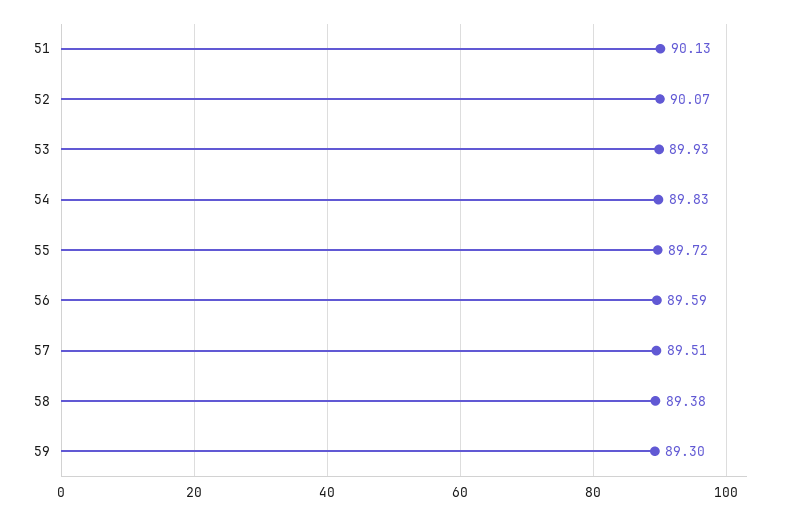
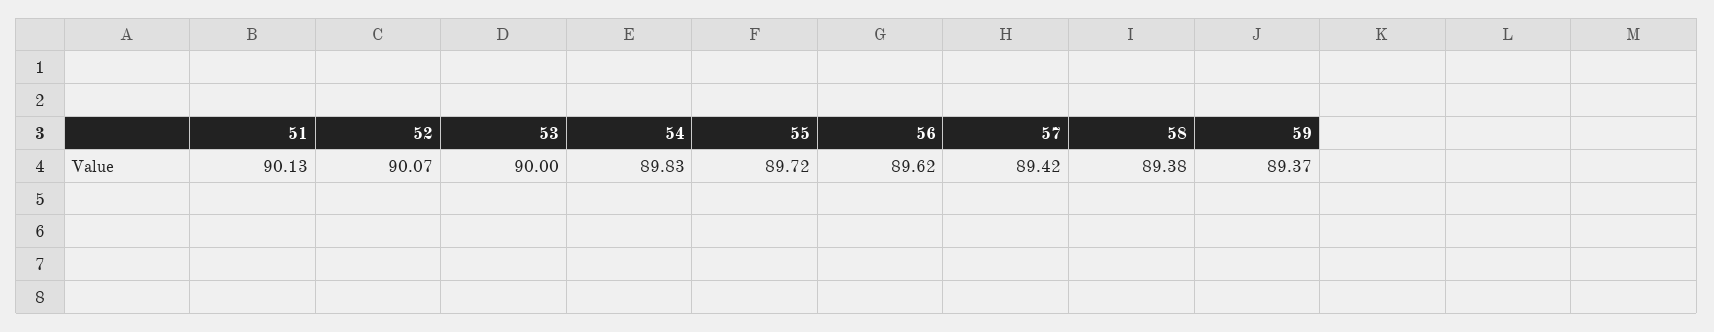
  {
    "51": 90.13,
    "52": 90.07,
-   "53": 89.93,
+   "53": 90,
    "54": 89.83,
    "55": 89.72,
-   "56": 89.59,
+   "56": 89.62,
-   "57": 89.51,
+   "57": 89.42,
    "58": 89.38,
-   "59": 89.3
+   "59": 89.37
  }

